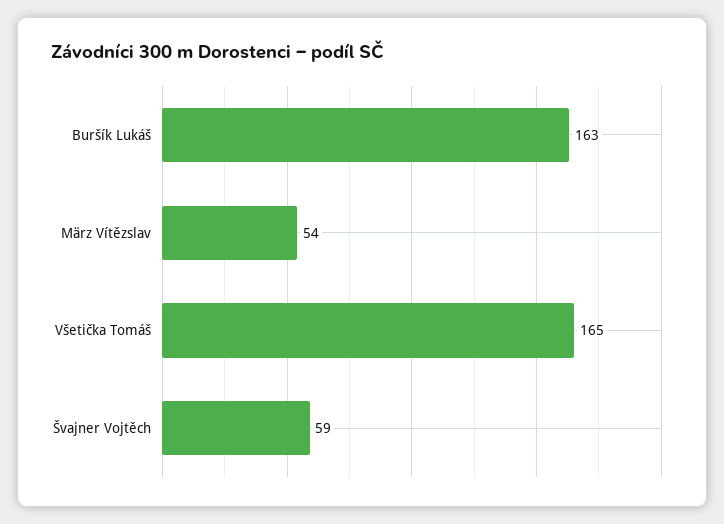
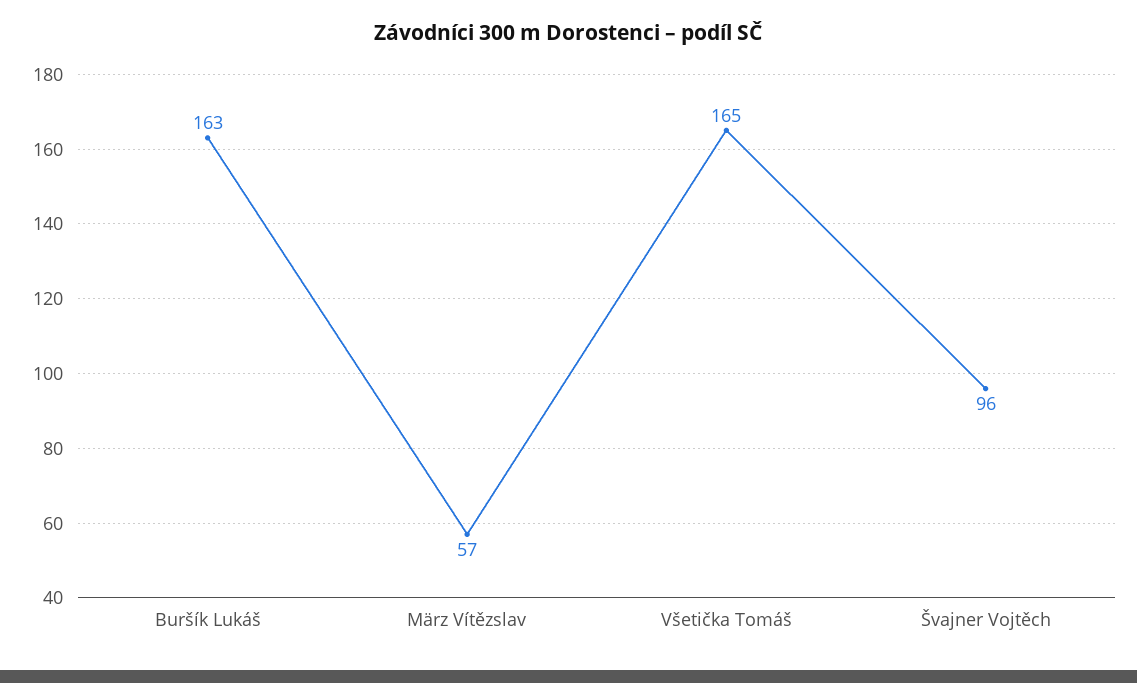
  {
    "Buršík Lukáš": 163,
-   "März Vítězslav": 54,
+   "März Vítězslav": 57,
    "Všetička Tomáš": 165,
-   "Švajner Vojtěch": 59
+   "Švajner Vojtěch": 96
  }

